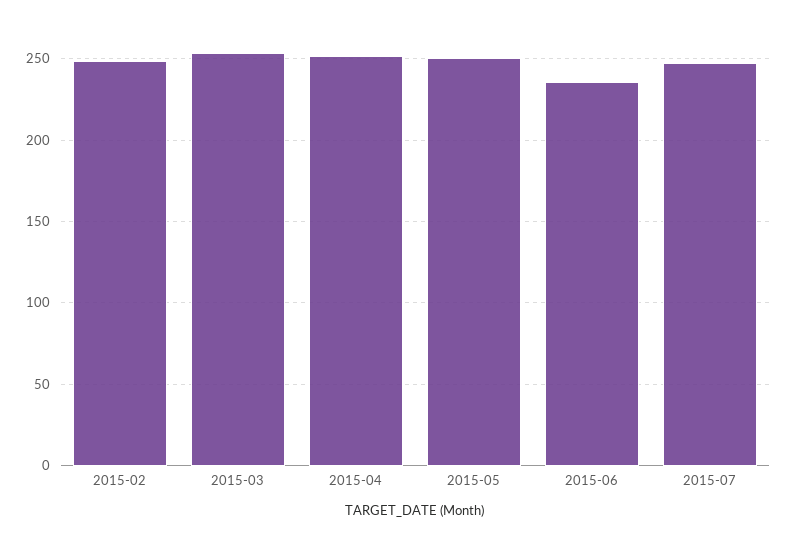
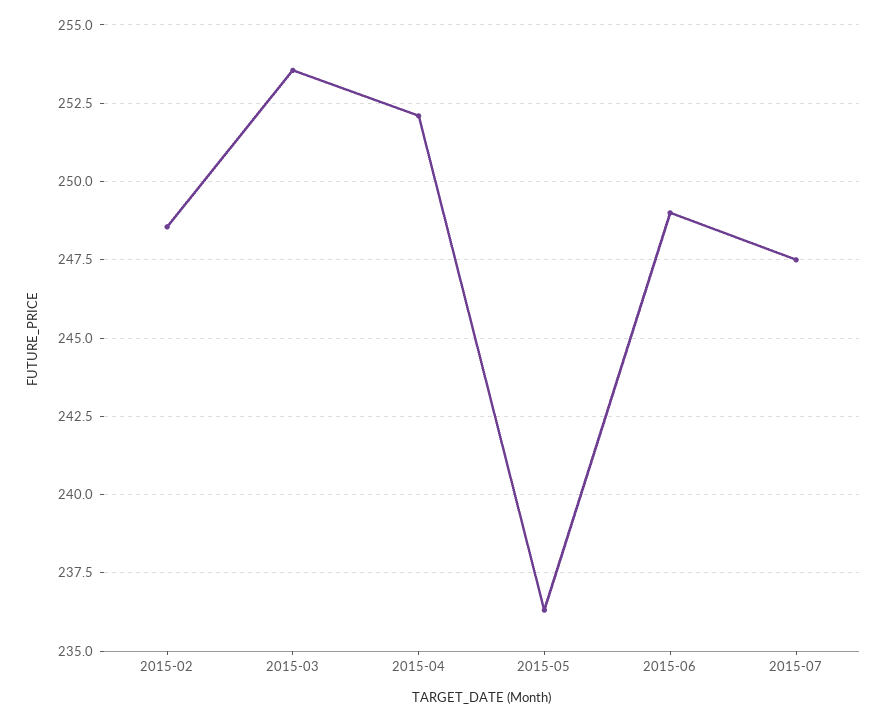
  {
    "2015-02": 248.5,
    "2015-03": 253.5,
    "2015-04": 252,
-   "2015-05": 250,
+   "2015-05": 236.25,
-   "2015-06": 235,
+   "2015-06": 249,
    "2015-07": 247.5
  }

